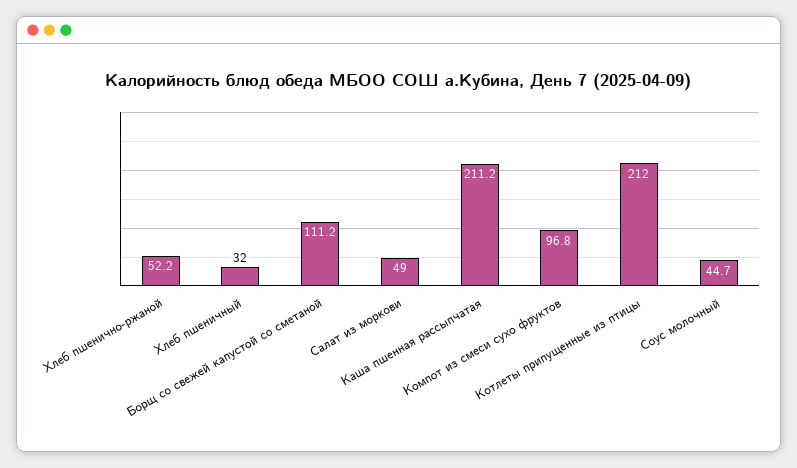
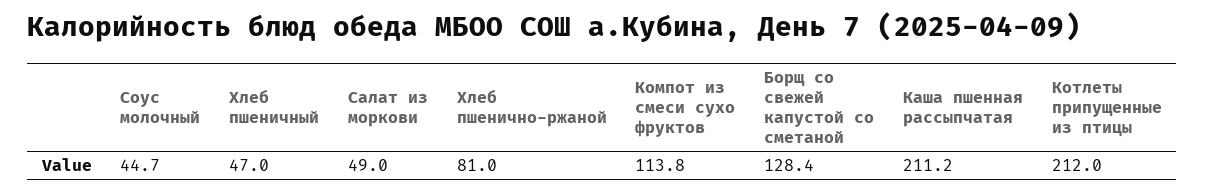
  {
-   "Хлеб пшенично-ржаной": 52.2,
+   "Хлеб пшенично-ржаной": 81,
-   "Хлеб пшеничный": 32,
+   "Хлеб пшеничный": 47,
-   "Борщ со свежей капустой со сметаной": 111.2,
+   "Борщ со свежей капустой со сметаной": 128.4,
    "Салат из моркови": 49,
    "Каша пшенная рассыпчатая": 211.2,
-   "Компот из смеси сухо фруктов": 96.8,
+   "Компот из смеси сухо фруктов": 113.8,
    "Котлеты припущенные из птицы": 212,
    "Соус молочный": 44.7
  }

